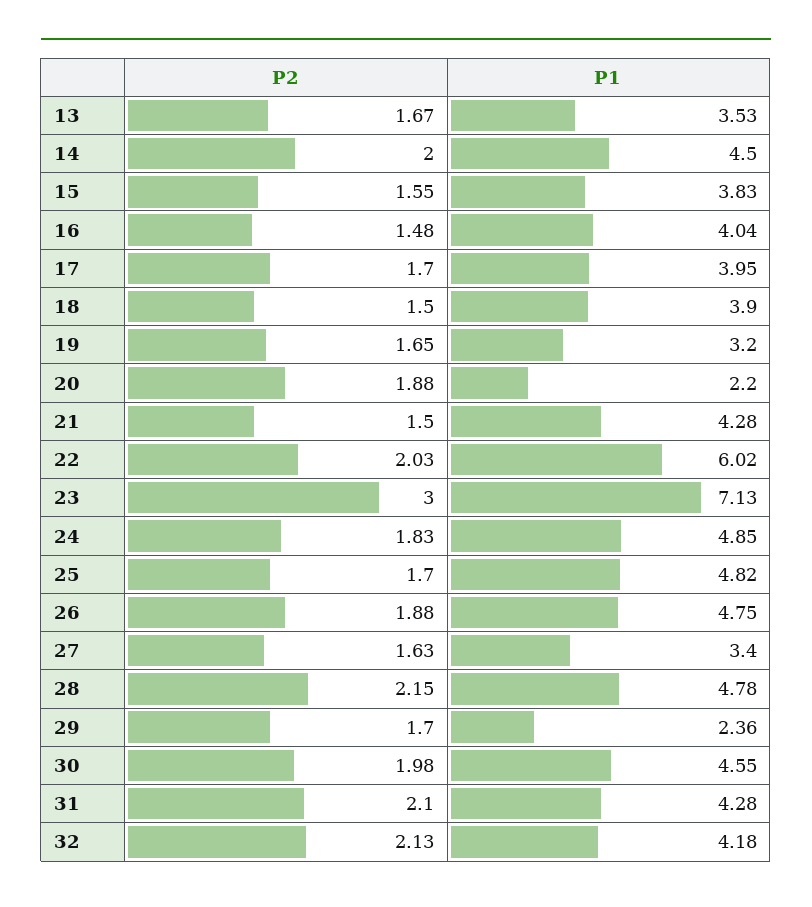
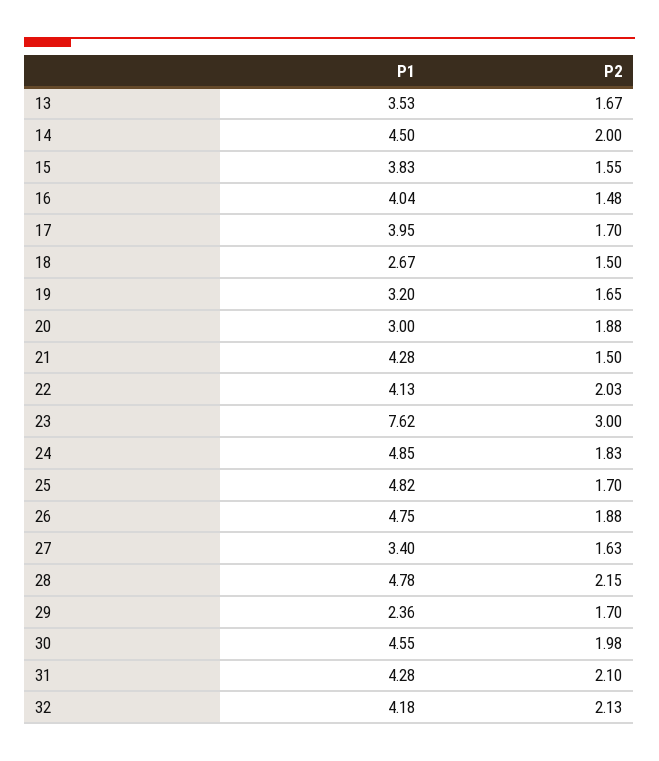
  {
    "P2": {
      "13": 1.67,
      "14": 2,
      "15": 1.55,
      "16": 1.48,
      "17": 1.7,
      "18": 1.5,
      "19": 1.65,
      "20": 1.88,
      "21": 1.5,
      "22": 2.03,
      "23": 3,
      "24": 1.83,
      "25": 1.7,
      "26": 1.88,
      "27": 1.63,
      "28": 2.15,
      "29": 1.7,
      "30": 1.98,
      "31": 2.1,
      "32": 2.13
    },
    "P1": {
      "13": 3.53,
      "14": 4.5,
      "15": 3.83,
      "16": 4.04,
      "17": 3.95,
-     "18": 3.9,
+     "18": 2.67,
      "19": 3.2,
-     "20": 2.2,
+     "20": 3,
      "21": 4.28,
-     "22": 6.02,
+     "22": 4.13,
-     "23": 7.13,
+     "23": 7.62,
      "24": 4.85,
      "25": 4.82,
      "26": 4.75,
      "27": 3.4,
      "28": 4.78,
      "29": 2.36,
      "30": 4.55,
      "31": 4.28,
      "32": 4.18
    }
  }

